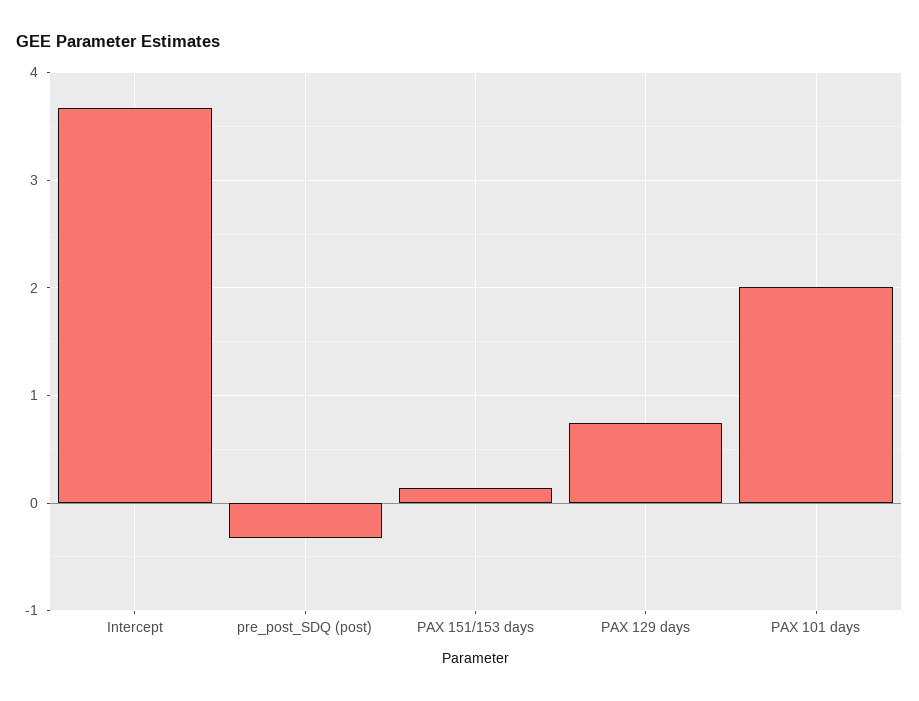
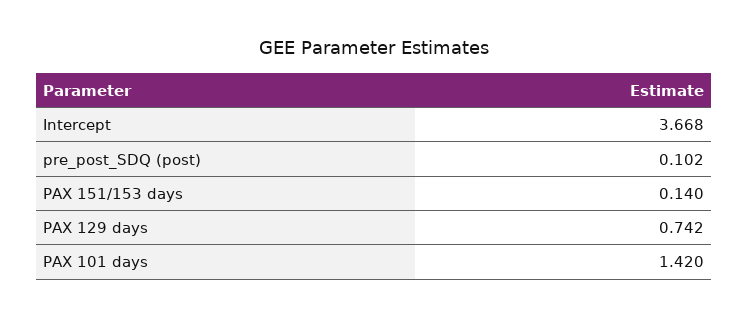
  {
    "Intercept": 3.668,
-   "pre_post_SDQ (post)": -0.3,
+   "pre_post_SDQ (post)": 0.102,
    "PAX 151/153 days": 0.14,
    "PAX 129 days": 0.742,
-   "PAX 101 days": 2
+   "PAX 101 days": 1.42
  }

